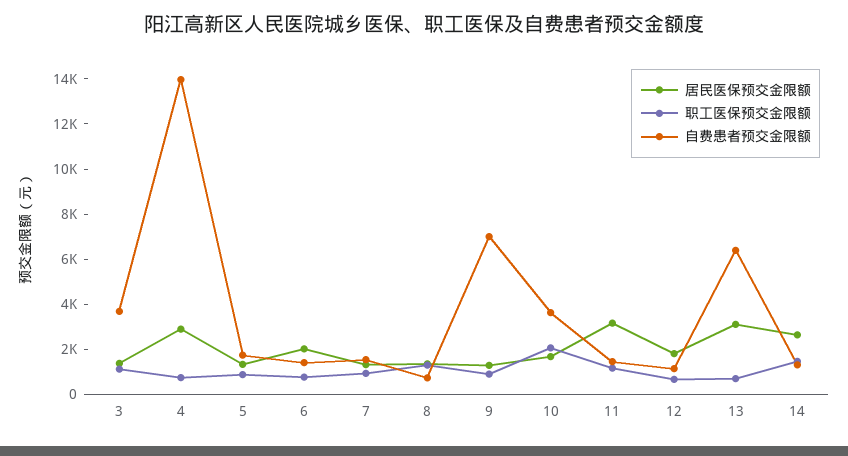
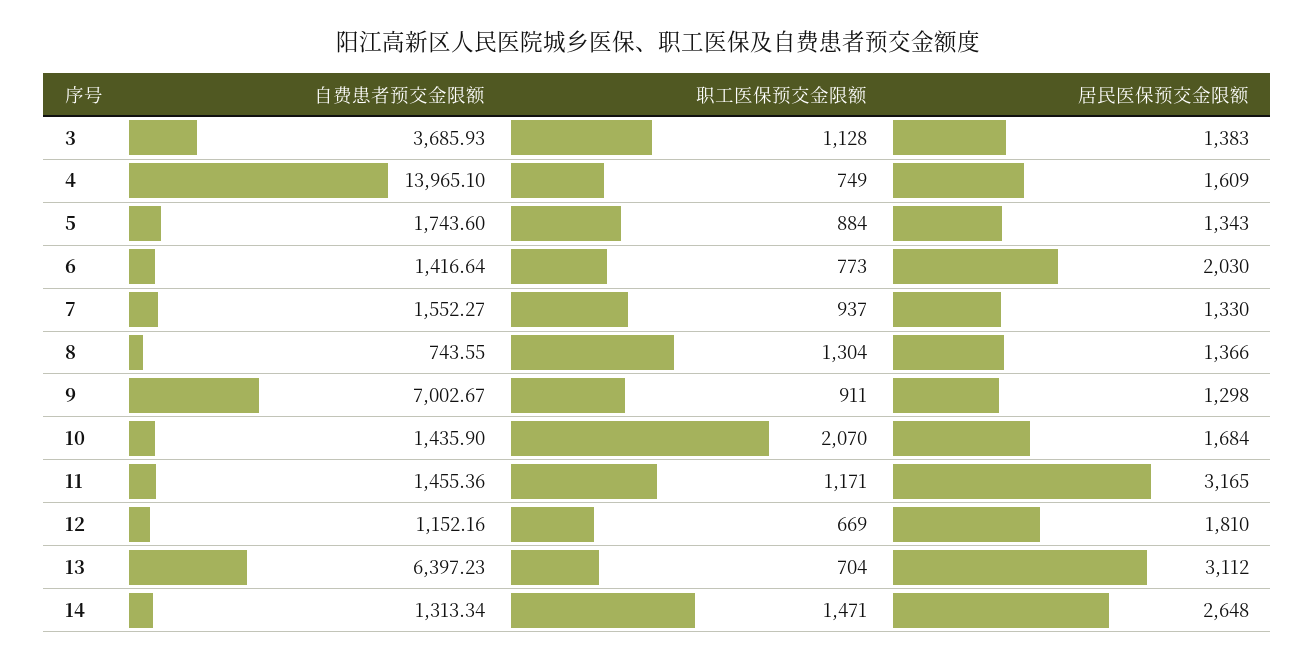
  {
    "居民医保预交金限额": {
      "3": 1383,
-     "4": 3000,
+     "4": 1609,
      "5": 1343,
      "6": 2030,
      "7": 1330,
      "8": 1366,
      "9": 1298,
      "10": 1684,
      "11": 3165,
      "12": 1810,
      "13": 3112,
      "14": 2648
    },
    "职工医保预交金限额": {
      "3": 1128,
      "4": 749,
      "5": 884,
      "6": 773,
      "7": 937,
      "8": 1304,
      "9": 911,
      "10": 2070,
      "11": 1171,
      "12": 669,
      "13": 704,
      "14": 1471
    },
    "自费患者预交金限额": {
      "3": 3685.93,
      "4": 13965.1,
      "5": 1743.6,
      "6": 1416.64,
      "7": 1552.27,
      "8": 743.55,
      "9": 7002.67,
-     "10": 3500,
+     "10": 1435.9,
      "11": 1455.36,
      "12": 1152.16,
      "13": 6397.23,
      "14": 1313.34
    }
  }

